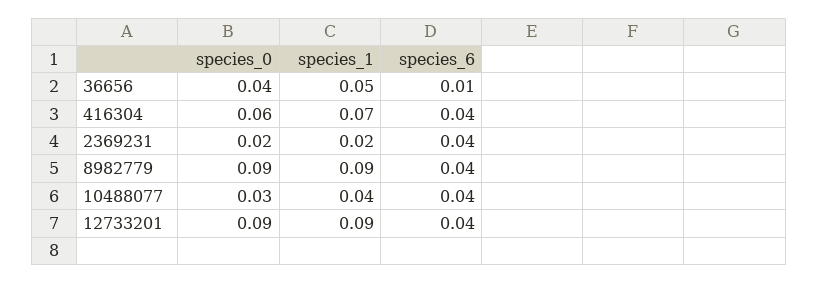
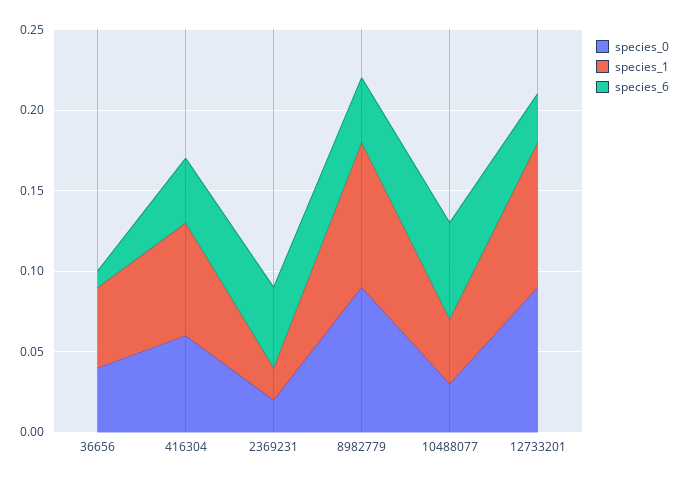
  {
    "species_0": {
      "36656": 0.04,
      "416304": 0.06,
      "2369231": 0.02,
      "8982779": 0.09,
      "10488077": 0.03,
      "12733201": 0.09
    },
    "species_1": {
      "36656": 0.05,
      "416304": 0.07,
      "2369231": 0.02,
      "8982779": 0.09,
      "10488077": 0.04,
      "12733201": 0.09
    },
    "species_6": {
      "36656": 0.01,
      "416304": 0.04,
-     "2369231": 0.04,
+     "2369231": 0.05,
      "8982779": 0.04,
-     "10488077": 0.04,
+     "10488077": 0.06,
-     "12733201": 0.04
+     "12733201": 0.03
    }
  }

